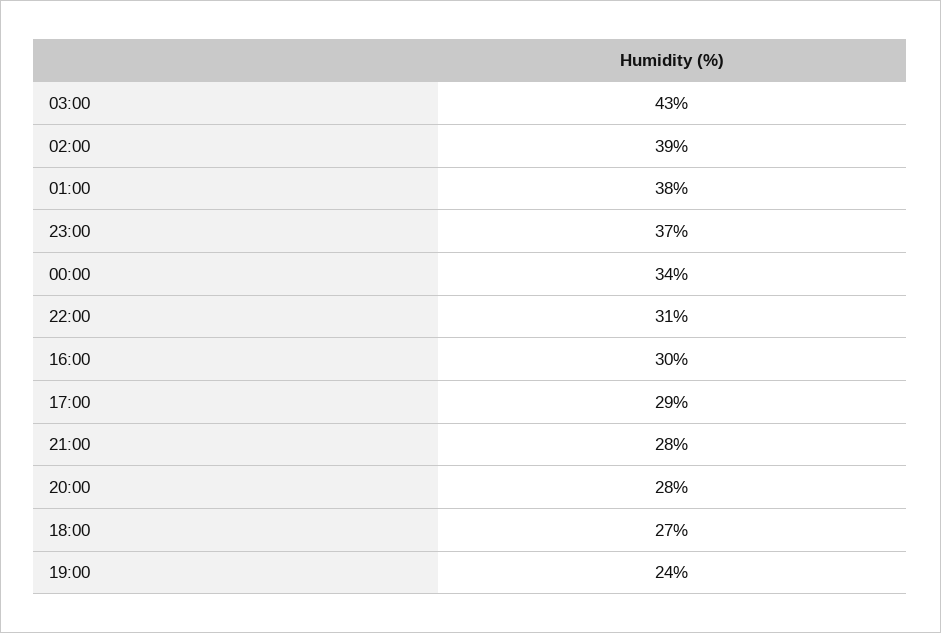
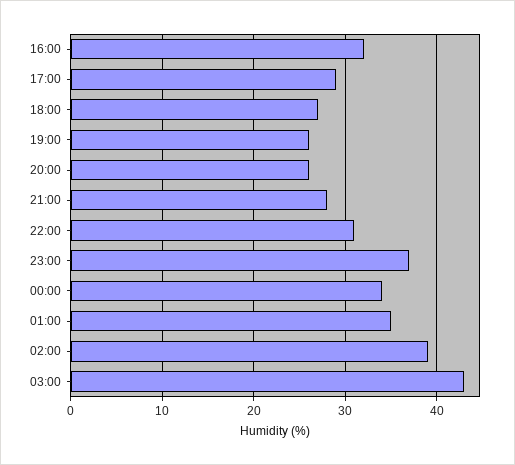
  {
    "03:00": 43,
    "02:00": 39,
-   "01:00": 38,
+   "01:00": 35,
    "23:00": 37,
    "00:00": 34,
    "22:00": 31,
-   "16:00": 30,
+   "16:00": 32,
    "17:00": 29,
    "21:00": 28,
-   "20:00": 28,
+   "20:00": 26,
    "18:00": 27,
-   "19:00": 24
+   "19:00": 26
  }

